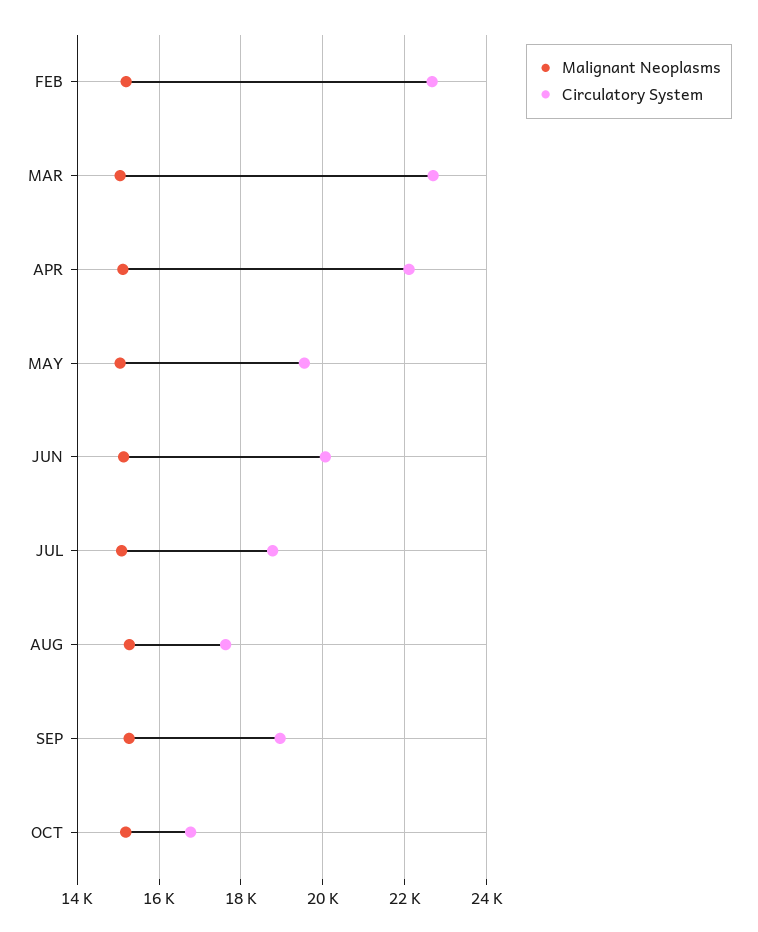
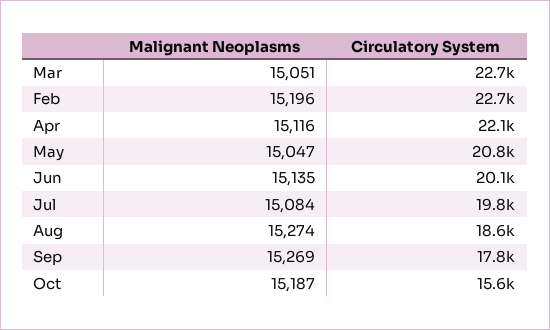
  {
    "Malignant Neoplasms": {
      "FEB": 15196,
      "MAR": 15051,
      "APR": 15116,
      "MAY": 15047,
      "JUN": 15135,
      "JUL": 15084,
      "AUG": 15274,
      "SEP": 15269,
      "OCT": 15187
    },
    "Circulatory System": {
      "FEB": 22700,
      "MAR": 22700,
      "APR": 22100,
-     "MAY": 19600,
+     "MAY": 20800,
      "JUN": 20100,
-     "JUL": 18800,
+     "JUL": 19800,
-     "AUG": 17600,
+     "AUG": 18600,
-     "SEP": 19000,
+     "SEP": 17800,
-     "OCT": 16800
+     "OCT": 15600
    }
  }

